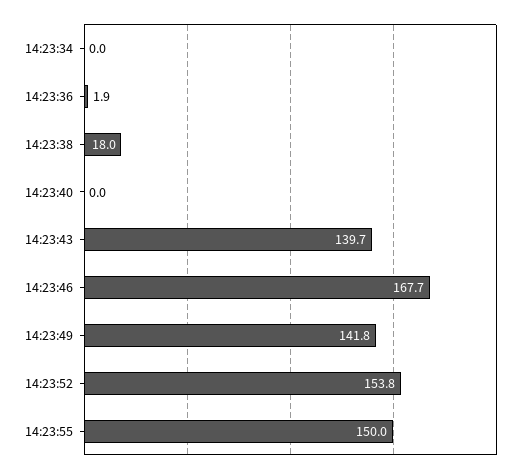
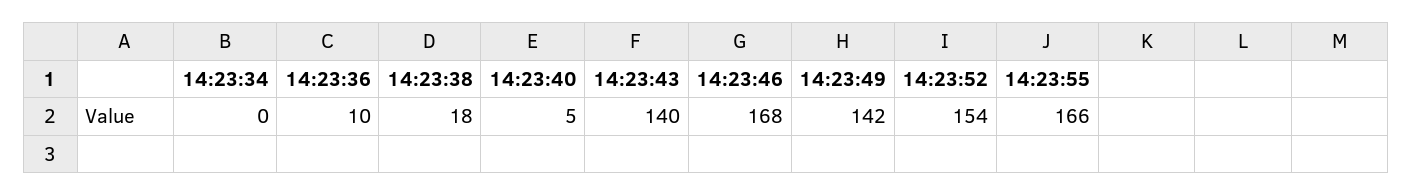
  {
    "14:23:34": 0,
-   "14:23:36": 1.9,
+   "14:23:36": 10,
    "14:23:38": 18,
-   "14:23:40": 0,
+   "14:23:40": 5,
    "14:23:43": 139.7,
    "14:23:46": 167.7,
    "14:23:49": 141.8,
    "14:23:52": 153.8,
-   "14:23:55": 150
+   "14:23:55": 166
  }

